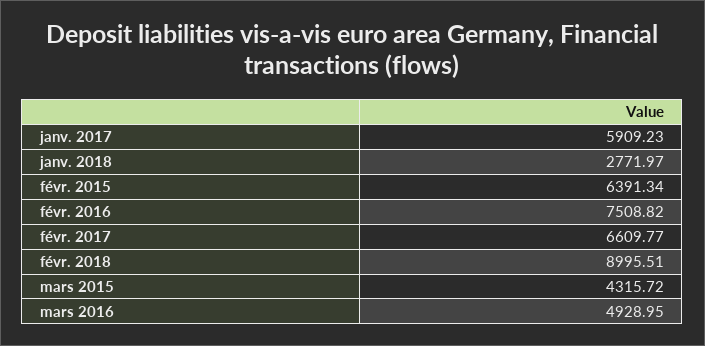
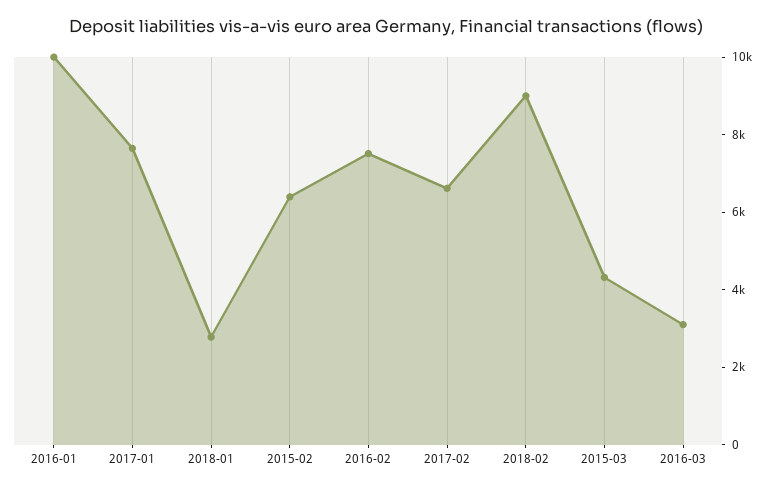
  {
-   "janv. 2017": 5909.23,
+   "janv. 2017": 7500,
    "janv. 2018": 2771.97,
    "févr. 2015": 6391.34,
    "févr. 2016": 7508.82,
    "févr. 2017": 6609.77,
    "févr. 2018": 8995.51,
    "mars 2015": 4315.72,
-   "mars 2016": 4928.95
+   "mars 2016": 3000,
+   "2016-01": 10000
  }

